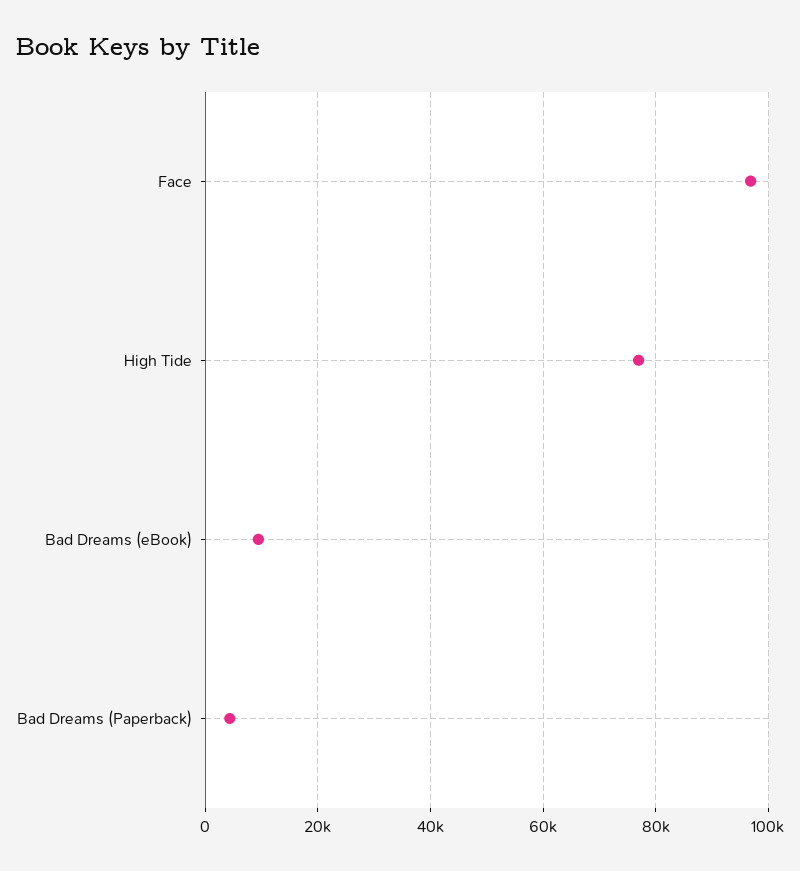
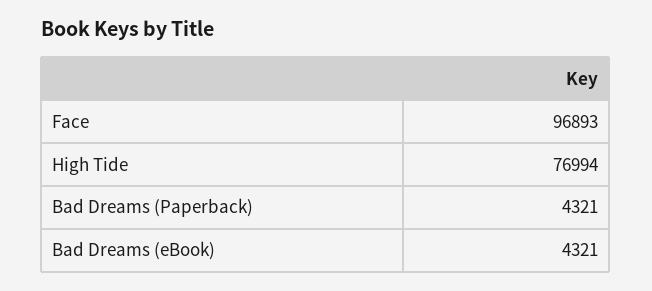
  {
    "Face": 96893,
    "High Tide": 76994,
-   "Bad Dreams (eBook)": 10000,
+   "Bad Dreams (eBook)": 4321,
    "Bad Dreams (Paperback)": 4321
  }

